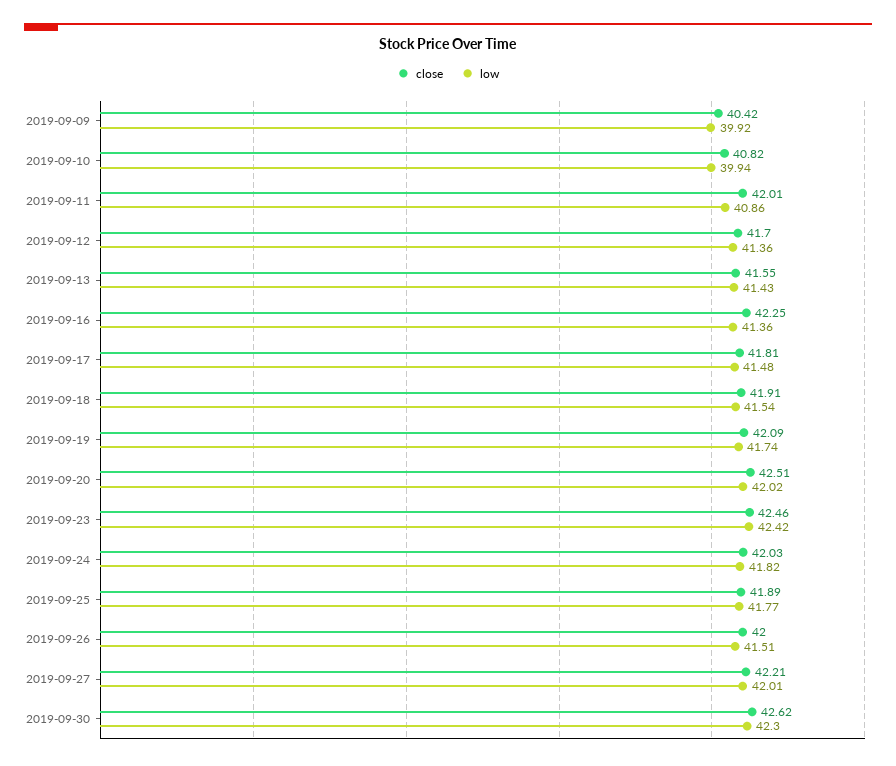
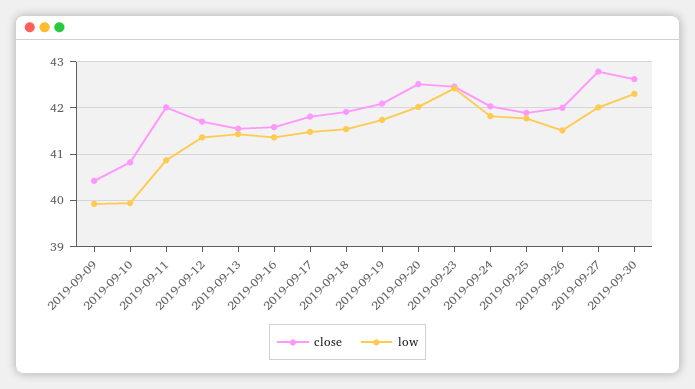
  {
    "close": {
      "2019-09-09": 40.42,
      "2019-09-10": 40.82,
      "2019-09-11": 42.01,
      "2019-09-12": 41.7,
      "2019-09-13": 41.55,
-     "2019-09-16": 42.25,
+     "2019-09-16": 41.6,
      "2019-09-17": 41.81,
      "2019-09-18": 41.91,
      "2019-09-19": 42.09,
      "2019-09-20": 42.51,
      "2019-09-23": 42.46,
      "2019-09-24": 42.03,
      "2019-09-25": 41.89,
      "2019-09-26": 42,
-     "2019-09-27": 42.21,
+     "2019-09-27": 42.8,
      "2019-09-30": 42.62
    },
    "low": {
      "2019-09-09": 39.92,
      "2019-09-10": 39.94,
      "2019-09-11": 40.86,
      "2019-09-12": 41.36,
      "2019-09-13": 41.43,
      "2019-09-16": 41.36,
      "2019-09-17": 41.48,
      "2019-09-18": 41.54,
      "2019-09-19": 41.74,
      "2019-09-20": 42.02,
      "2019-09-23": 42.42,
      "2019-09-24": 41.82,
      "2019-09-25": 41.77,
      "2019-09-26": 41.51,
      "2019-09-27": 42.01,
      "2019-09-30": 42.3
    }
  }

